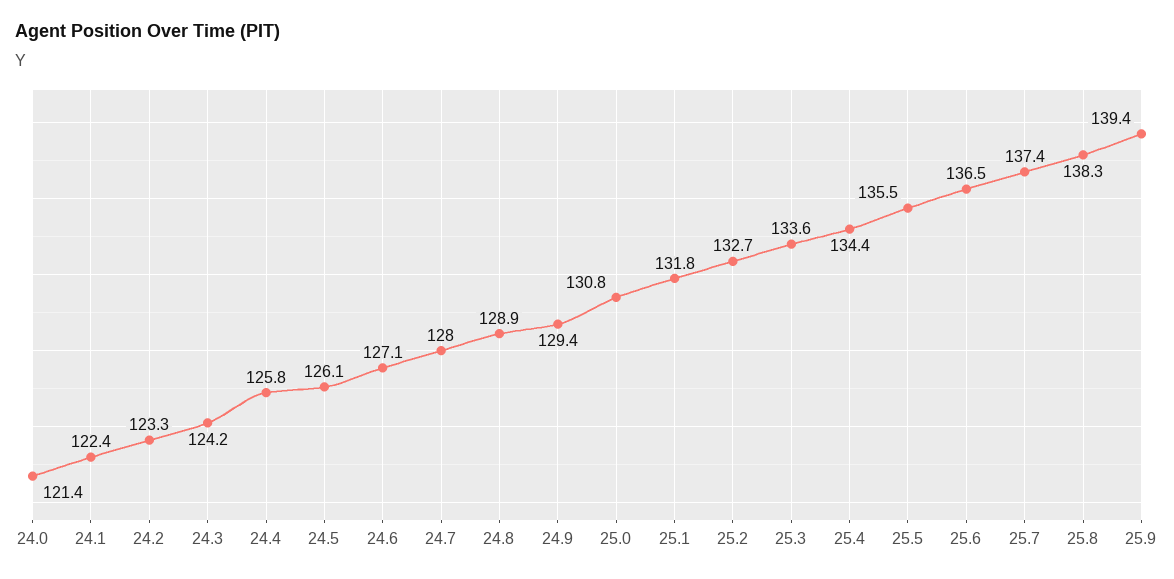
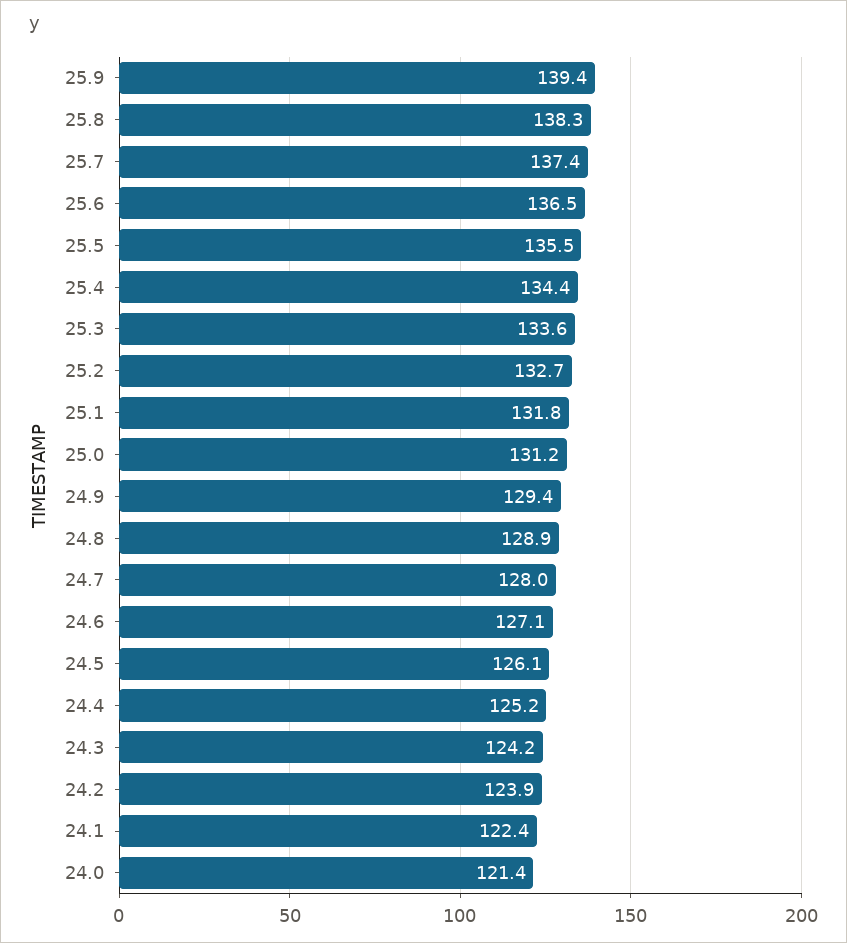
  {
    "24.0": 121.4,
    "24.1": 122.4,
-   "24.2": 123.3,
+   "24.2": 123.9,
    "24.3": 124.2,
-   "24.4": 125.8,
+   "24.4": 125.2,
    "24.5": 126.1,
    "24.6": 127.1,
    "24.7": 128,
    "24.8": 128.9,
    "24.9": 129.4,
-   "25.0": 130.8,
+   "25.0": 131.2,
    "25.1": 131.8,
    "25.2": 132.7,
    "25.3": 133.6,
    "25.4": 134.4,
    "25.5": 135.5,
    "25.6": 136.5,
    "25.7": 137.4,
    "25.8": 138.3,
    "25.9": 139.4
  }

